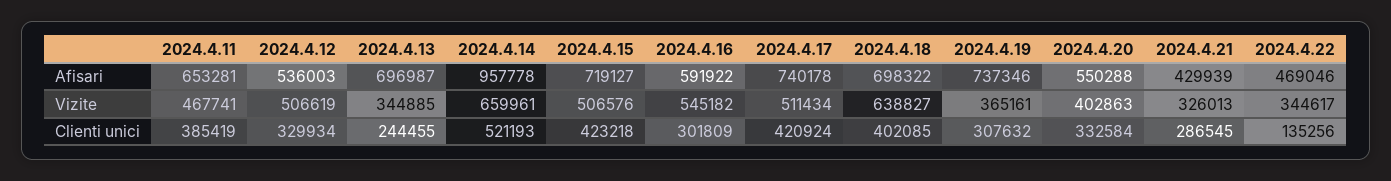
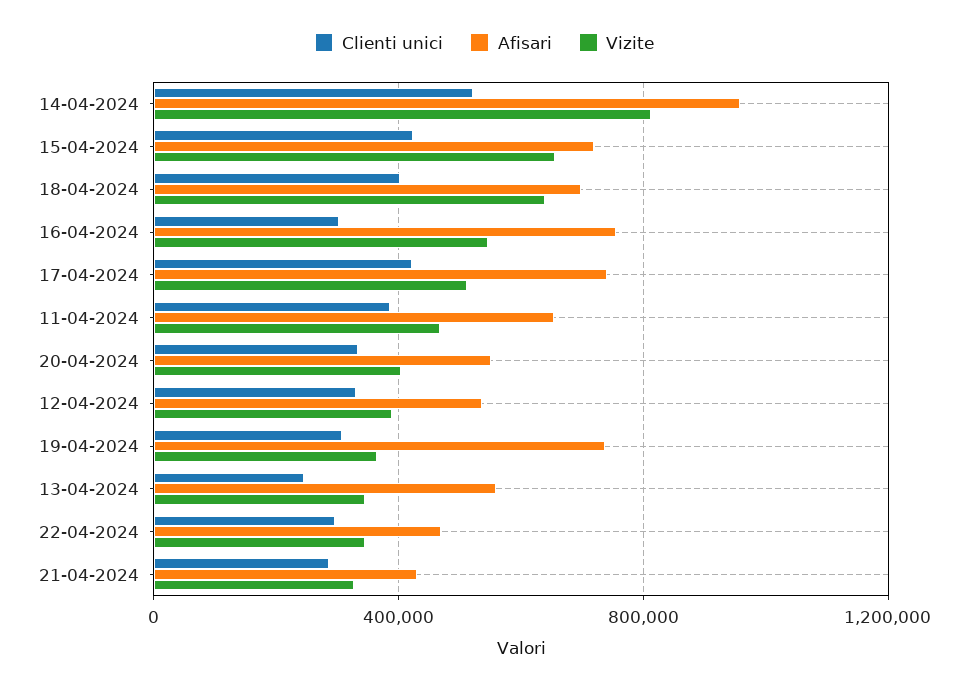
  {
    "Afisari": {
      "2024.4.11": 653281,
      "2024.4.12": 536003,
-     "2024.4.13": 696987,
+     "2024.4.13": 550000,
      "2024.4.14": 957778,
      "2024.4.15": 719127,
-     "2024.4.16": 591922,
+     "2024.4.16": 750000,
      "2024.4.17": 740178,
      "2024.4.18": 698322,
      "2024.4.19": 737346,
      "2024.4.20": 550288,
      "2024.4.21": 429939,
      "2024.4.22": 469046
    },
    "Vizite": {
      "2024.4.11": 467741,
-     "2024.4.12": 506619,
+     "2024.4.12": 400000,
      "2024.4.13": 344885,
-     "2024.4.14": 659961,
+     "2024.4.14": 800000,
-     "2024.4.15": 506576,
+     "2024.4.15": 650000,
      "2024.4.16": 545182,
      "2024.4.17": 511434,
      "2024.4.18": 638827,
      "2024.4.19": 365161,
      "2024.4.20": 402863,
      "2024.4.21": 326013,
      "2024.4.22": 344617
    },
    "Clienti unici": {
      "2024.4.11": 385419,
      "2024.4.12": 329934,
      "2024.4.13": 244455,
      "2024.4.14": 521193,
      "2024.4.15": 423218,
      "2024.4.16": 301809,
      "2024.4.17": 420924,
      "2024.4.18": 402085,
      "2024.4.19": 307632,
      "2024.4.20": 332584,
      "2024.4.21": 286545,
-     "2024.4.22": 135256
+     "2024.4.22": 300000
    }
  }

